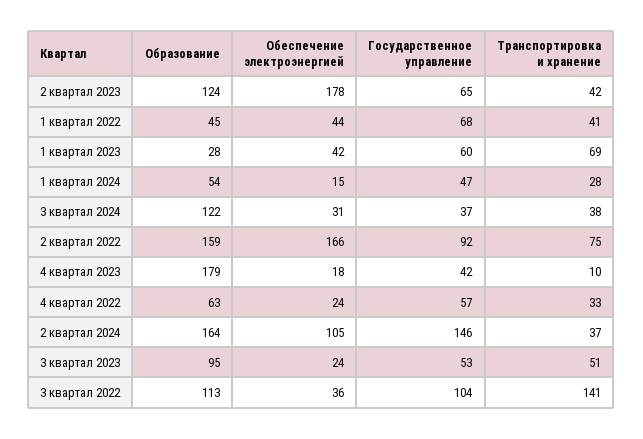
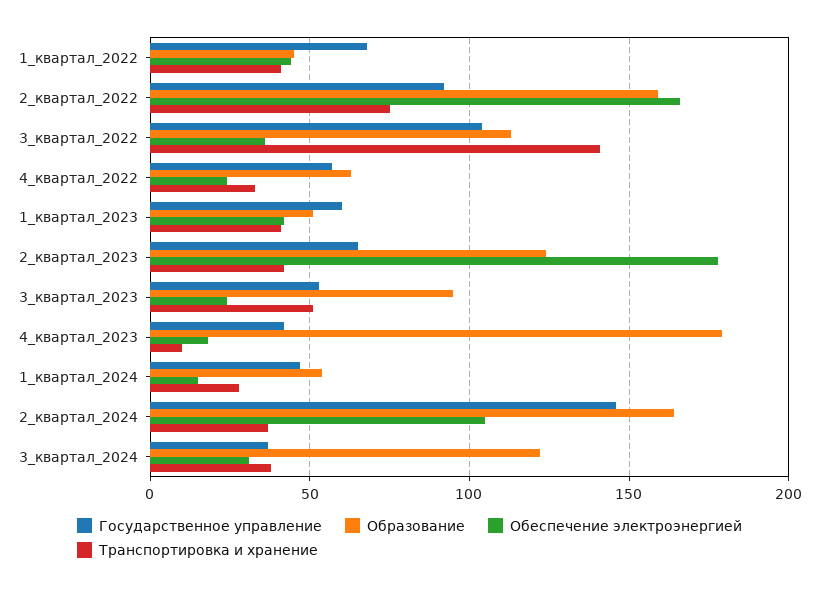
  {
    "Образование": {
      "2 квартал 2023": 124,
      "1 квартал 2022": 45,
-     "1 квартал 2023": 28,
+     "1 квартал 2023": 50,
      "1 квартал 2024": 54,
      "3 квартал 2024": 122,
      "2 квартал 2022": 159,
      "4 квартал 2023": 179,
      "4 квартал 2022": 63,
      "2 квартал 2024": 164,
      "3 квартал 2023": 95,
      "3 квартал 2022": 113
    },
    "Обеспечение электроэнергией": {
      "2 квартал 2023": 178,
      "1 квартал 2022": 44,
      "1 квартал 2023": 42,
      "1 квартал 2024": 15,
      "3 квартал 2024": 31,
      "2 квартал 2022": 166,
      "4 квартал 2023": 18,
      "4 квартал 2022": 24,
      "2 квартал 2024": 105,
      "3 квартал 2023": 24,
      "3 квартал 2022": 36
    },
    "Государственное управление": {
      "2 квартал 2023": 65,
      "1 квартал 2022": 68,
      "1 квартал 2023": 60,
      "1 квартал 2024": 47,
      "3 квартал 2024": 37,
      "2 квартал 2022": 92,
      "4 квартал 2023": 42,
      "4 квартал 2022": 57,
      "2 квартал 2024": 146,
      "3 квартал 2023": 53,
      "3 квартал 2022": 104
    },
    "Транспортировка и хранение": {
      "2 квартал 2023": 42,
      "1 квартал 2022": 41,
-     "1 квартал 2023": 69,
+     "1 квартал 2023": 40,
      "1 квартал 2024": 28,
      "3 квартал 2024": 38,
      "2 квартал 2022": 75,
      "4 квартал 2023": 10,
      "4 квартал 2022": 33,
      "2 квартал 2024": 37,
      "3 квартал 2023": 51,
      "3 квартал 2022": 141
    }
  }

